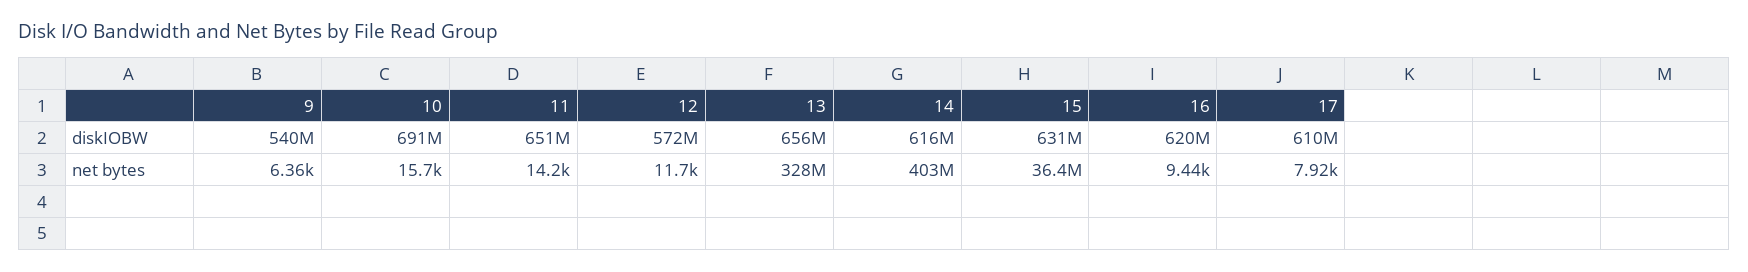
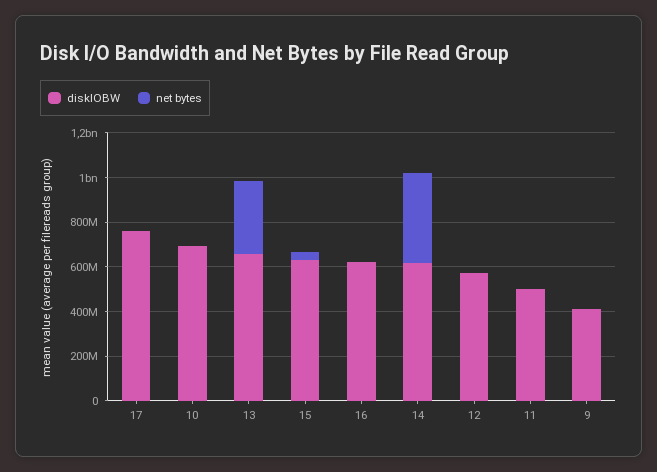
  {
    "diskIOBW": {
-     "9": 540000000,
+     "9": 400000000,
      "10": 691000000,
-     "11": 651000000,
+     "11": 500000000,
      "12": 572000000,
      "13": 656000000,
      "14": 616000000,
      "15": 631000000,
      "16": 620000000,
-     "17": 610000000
+     "17": 750000000
    },
    "net bytes": {
      "9": 6360,
      "10": 15700,
      "11": 14200,
      "12": 11700,
      "13": 328000000,
      "14": 403000000,
      "15": 36400000,
      "16": 9440,
      "17": 7920
    }
  }

